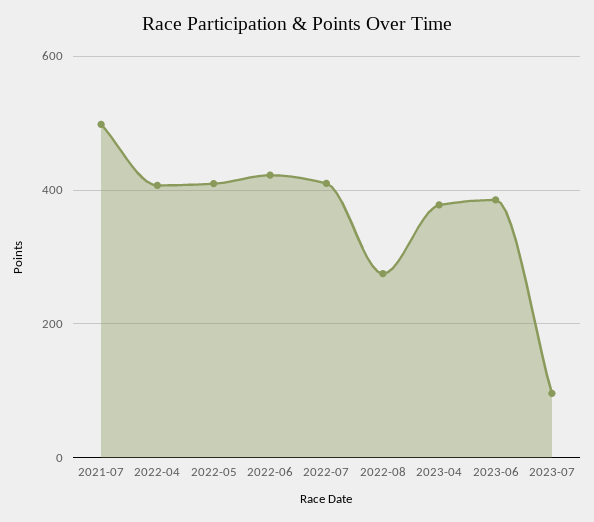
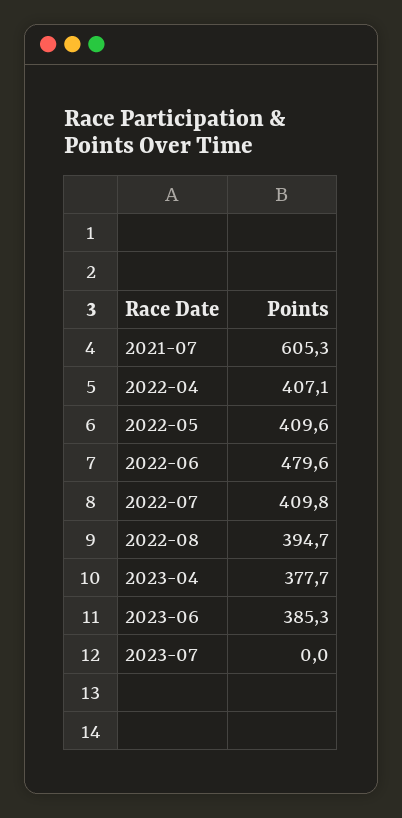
  {
-   "2021-07": 500,
+   "2021-07": 605.3,
    "2022-04": 407.1,
    "2022-05": 409.6,
-   "2022-06": 420,
+   "2022-06": 479.6,
    "2022-07": 409.8,
-   "2022-08": 280,
+   "2022-08": 394.7,
    "2023-04": 377.7,
    "2023-06": 385.3,
-   "2023-07": 100
+   "2023-07": 0
  }

